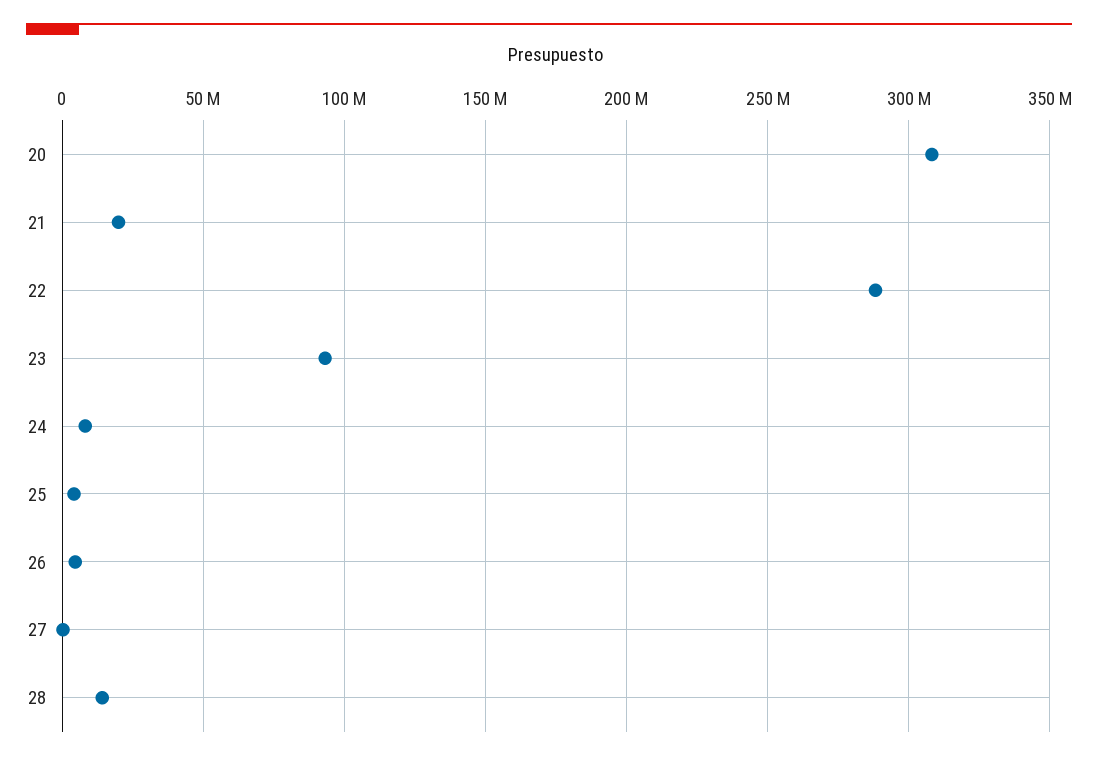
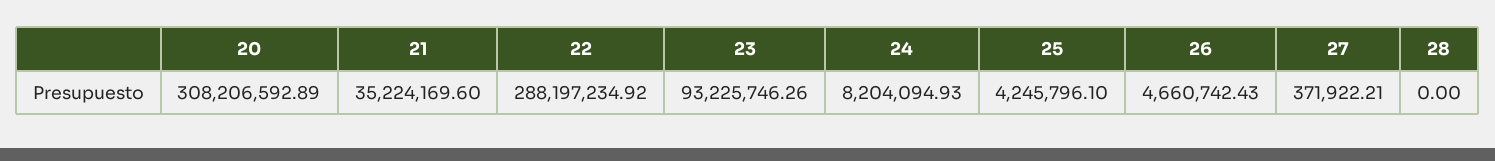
  {
    "20": 308206592.89,
-   "21": 20000000,
+   "21": 35224169.6,
    "22": 288197234.92,
    "23": 93225746.26,
    "24": 8204094.93,
    "25": 4245796.1,
    "26": 4660742.43,
    "27": 371922.21,
-   "28": 15000000
+   "28": 0
  }

